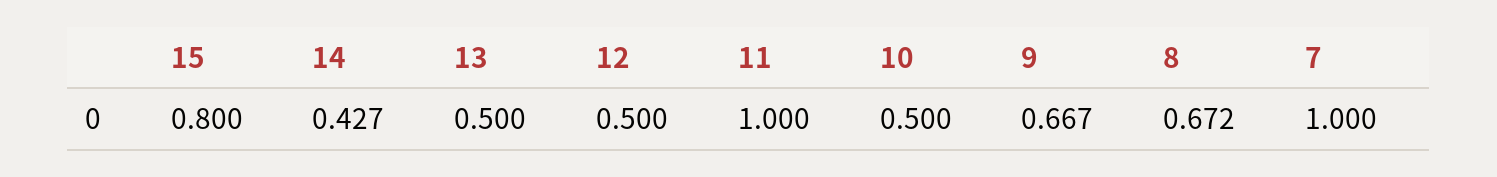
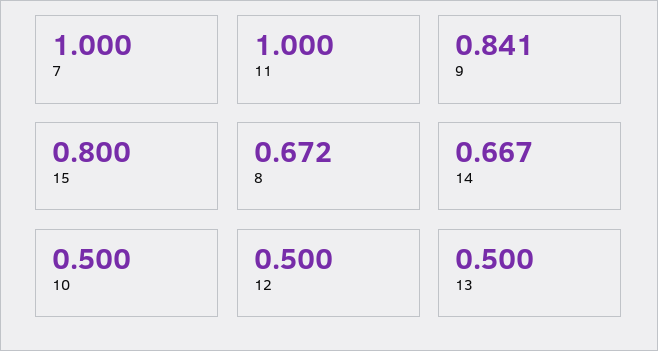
  {
    "15": 0.8,
-   "14": 0.427,
+   "14": 0.667,
    "13": 0.5,
    "12": 0.5,
    "11": 1,
    "10": 0.5,
-   "9": 0.667,
+   "9": 0.841,
    "8": 0.672,
    "7": 1
  }

